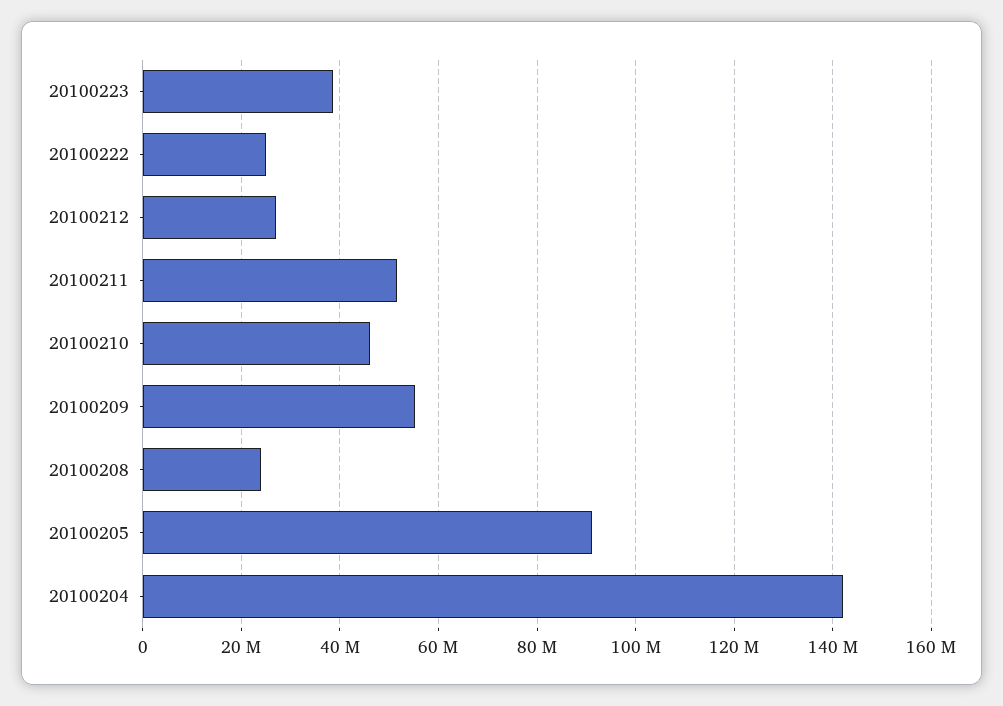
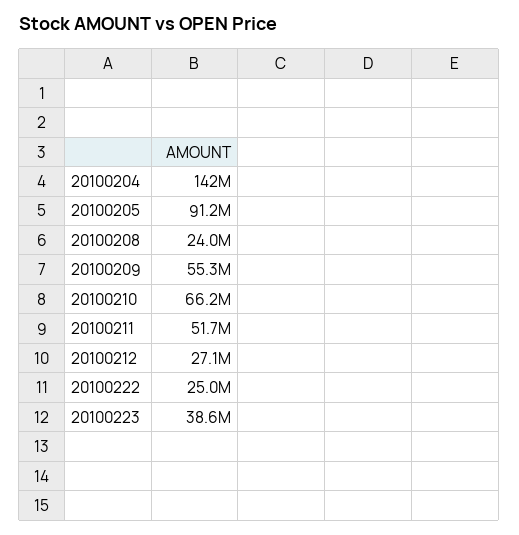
  {
    "20100223": 38600000,
    "20100222": 25000000,
    "20100212": 27100000,
    "20100211": 51700000,
-   "20100210": 46000000,
+   "20100210": 66200000,
    "20100209": 55300000,
    "20100208": 24000000,
    "20100205": 91200000,
    "20100204": 142000000
  }

